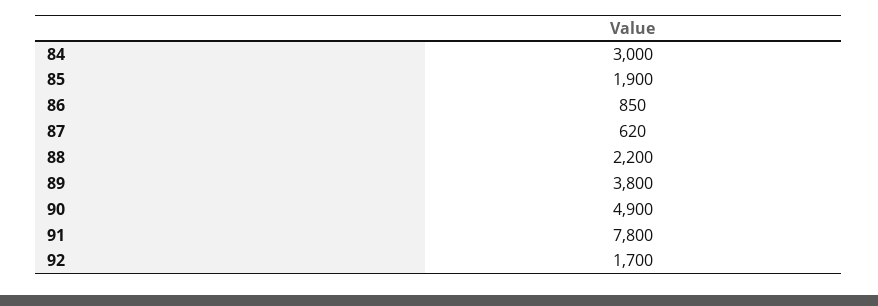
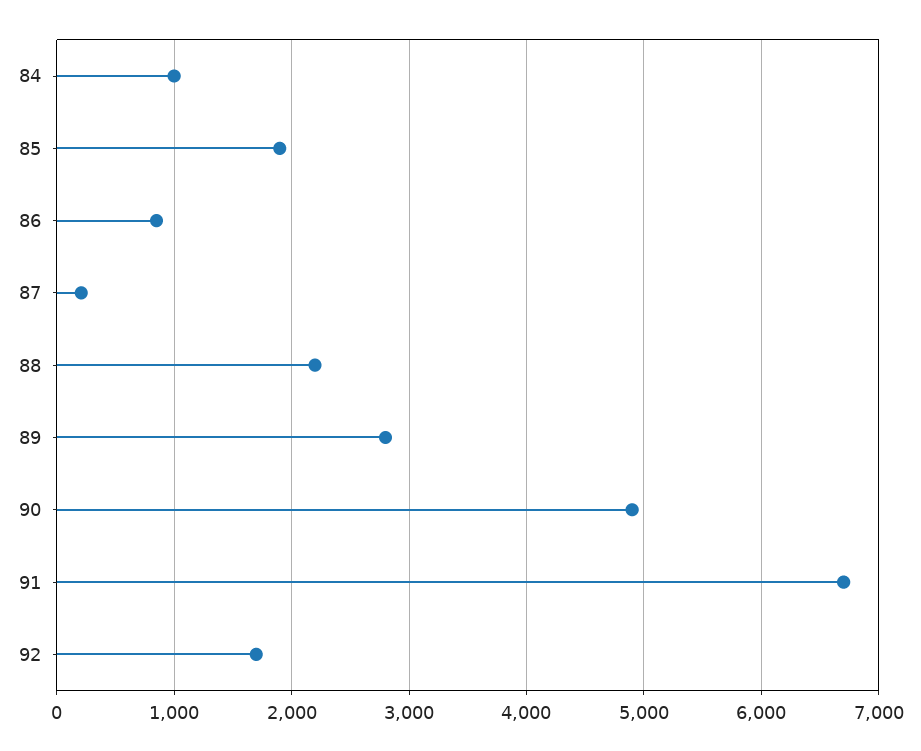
  {
-   "84": 3000,
+   "84": 1000,
    "85": 1900,
    "86": 850,
-   "87": 620,
+   "87": 200,
    "88": 2200,
-   "89": 3800,
+   "89": 2800,
    "90": 4900,
-   "91": 7800,
+   "91": 6700,
    "92": 1700
  }

